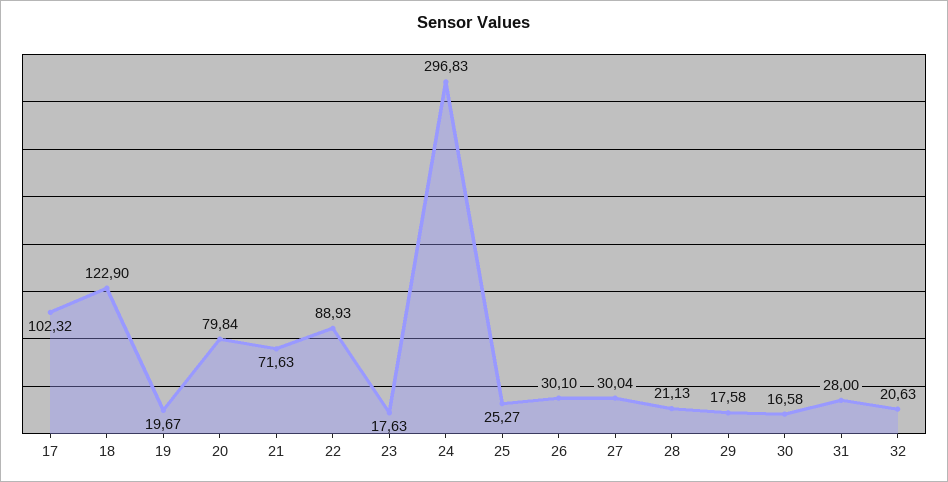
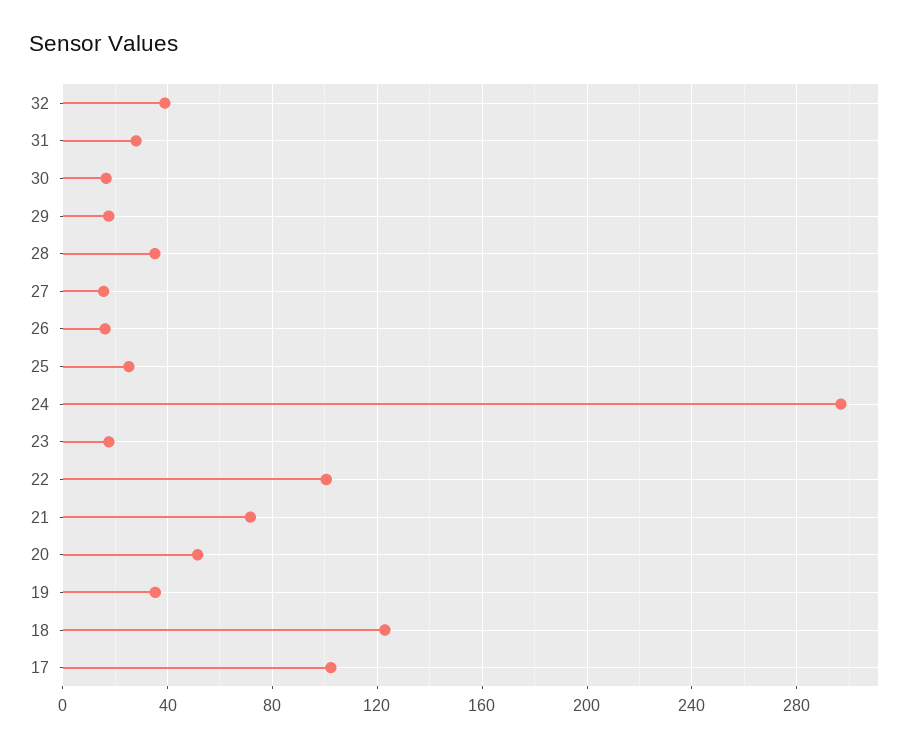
  {
    "17": 102.32,
    "18": 122.9,
-   "19": 19.67,
+   "19": 35,
-   "20": 79.84,
+   "20": 50,
    "21": 71.63,
-   "22": 88.93,
+   "22": 100,
    "23": 17.63,
    "24": 296.83,
    "25": 25.27,
-   "26": 30.1,
+   "26": 15,
-   "27": 30.04,
+   "27": 15,
-   "28": 21.13,
+   "28": 35,
    "29": 17.58,
    "30": 16.58,
    "31": 28,
-   "32": 20.63
+   "32": 40
  }

